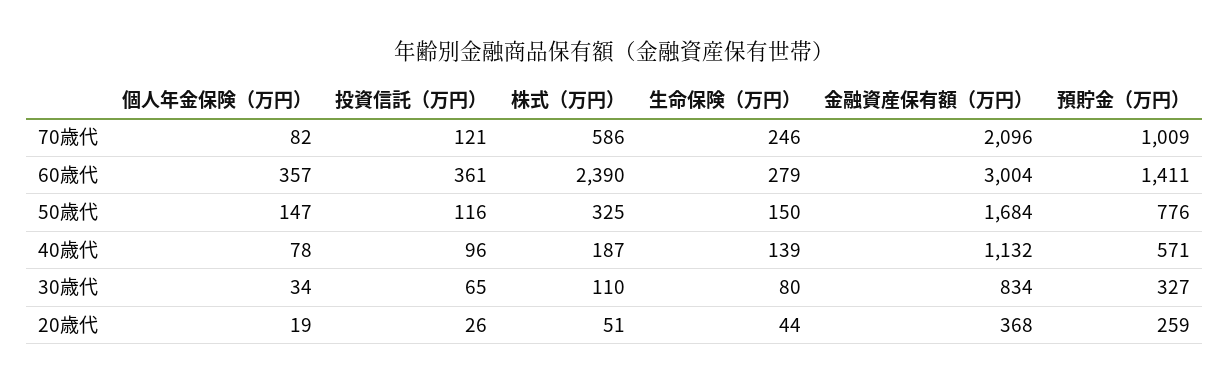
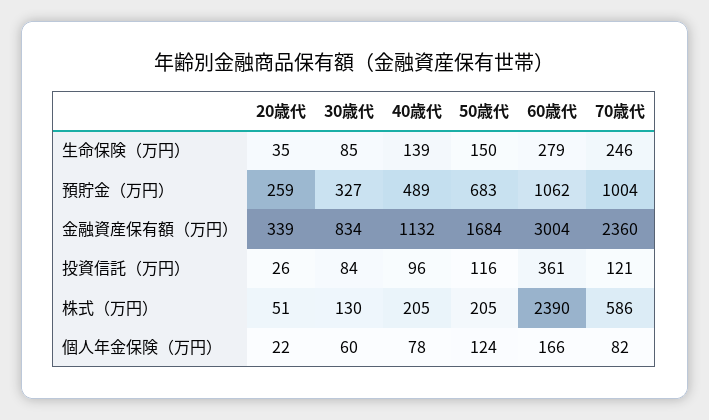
  {
    "個人年金保険（万円）": {
      "70歳代": 82,
-     "60歳代": 357,
+     "60歳代": 166,
-     "50歳代": 147,
+     "50歳代": 124,
      "40歳代": 78,
-     "30歳代": 34,
+     "30歳代": 60,
-     "20歳代": 19
+     "20歳代": 22
    },
    "投資信託（万円）": {
      "70歳代": 121,
      "60歳代": 361,
      "50歳代": 116,
      "40歳代": 96,
-     "30歳代": 65,
+     "30歳代": 84,
      "20歳代": 26
    },
    "株式（万円）": {
      "70歳代": 586,
      "60歳代": 2390,
-     "50歳代": 325,
+     "50歳代": 205,
-     "40歳代": 187,
+     "40歳代": 205,
-     "30歳代": 110,
+     "30歳代": 130,
      "20歳代": 51
    },
    "生命保険（万円）": {
      "70歳代": 246,
      "60歳代": 279,
      "50歳代": 150,
      "40歳代": 139,
-     "30歳代": 80,
+     "30歳代": 85,
-     "20歳代": 44
+     "20歳代": 35
    },
    "金融資産保有額（万円）": {
-     "70歳代": 2096,
+     "70歳代": 2360,
      "60歳代": 3004,
      "50歳代": 1684,
      "40歳代": 1132,
      "30歳代": 834,
-     "20歳代": 368
+     "20歳代": 339
    },
    "預貯金（万円）": {
-     "70歳代": 1009,
+     "70歳代": 1004,
-     "60歳代": 1411,
+     "60歳代": 1062,
-     "50歳代": 776,
+     "50歳代": 683,
-     "40歳代": 571,
+     "40歳代": 489,
      "30歳代": 327,
      "20歳代": 259
    }
  }

